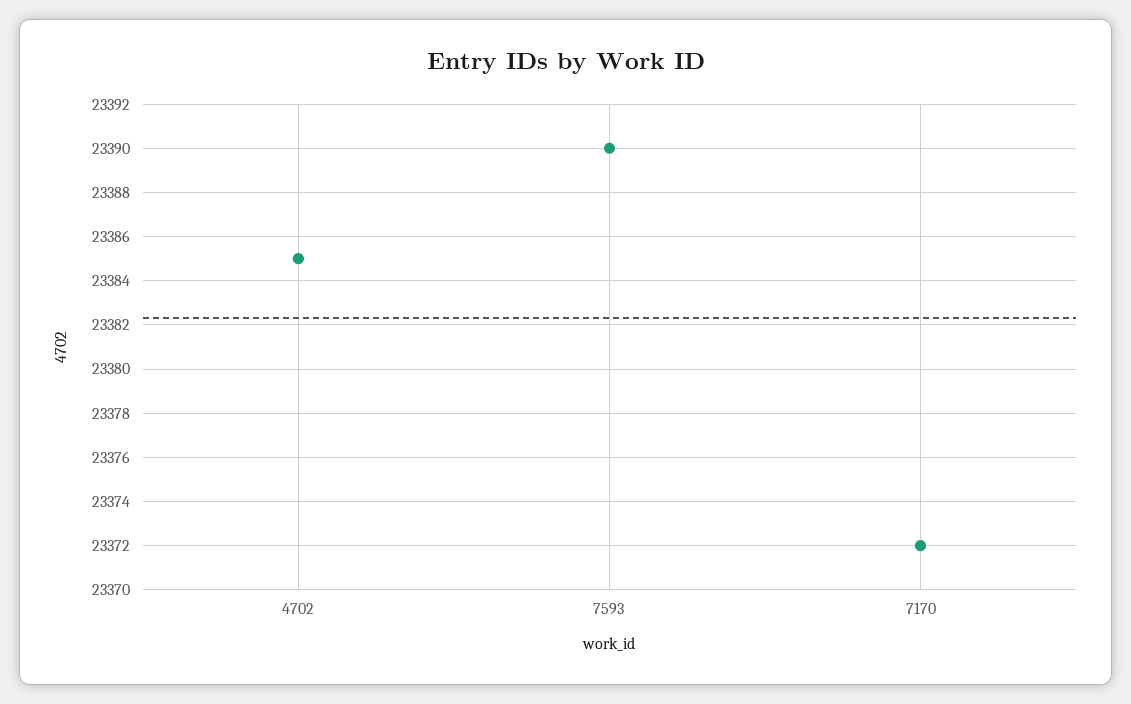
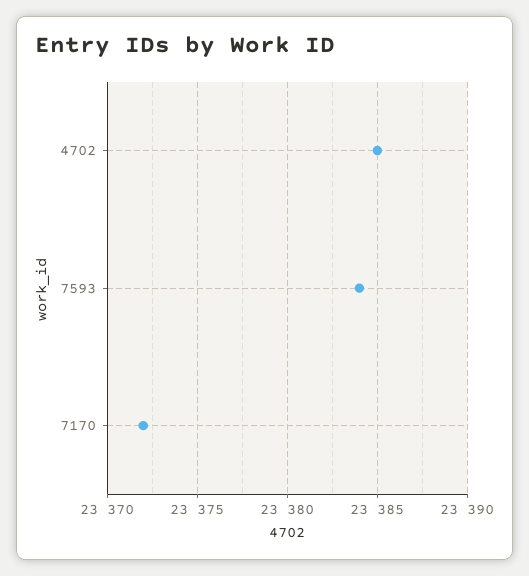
  {
    "4702": 23385,
-   "7593": 23390,
+   "7593": 23384,
    "7170": 23372
  }

